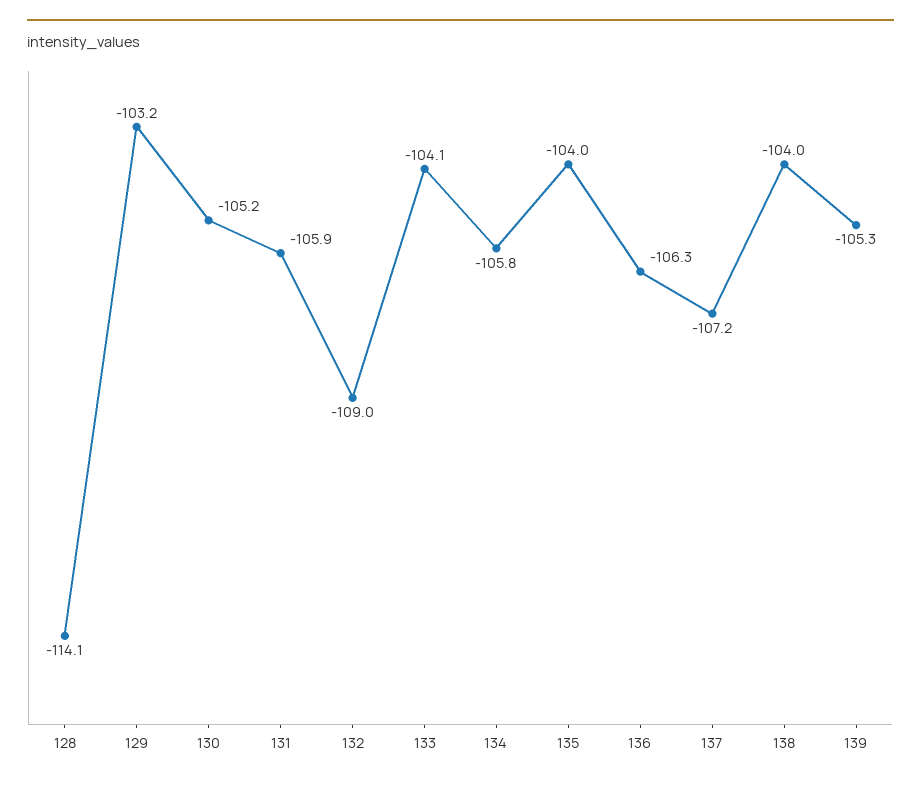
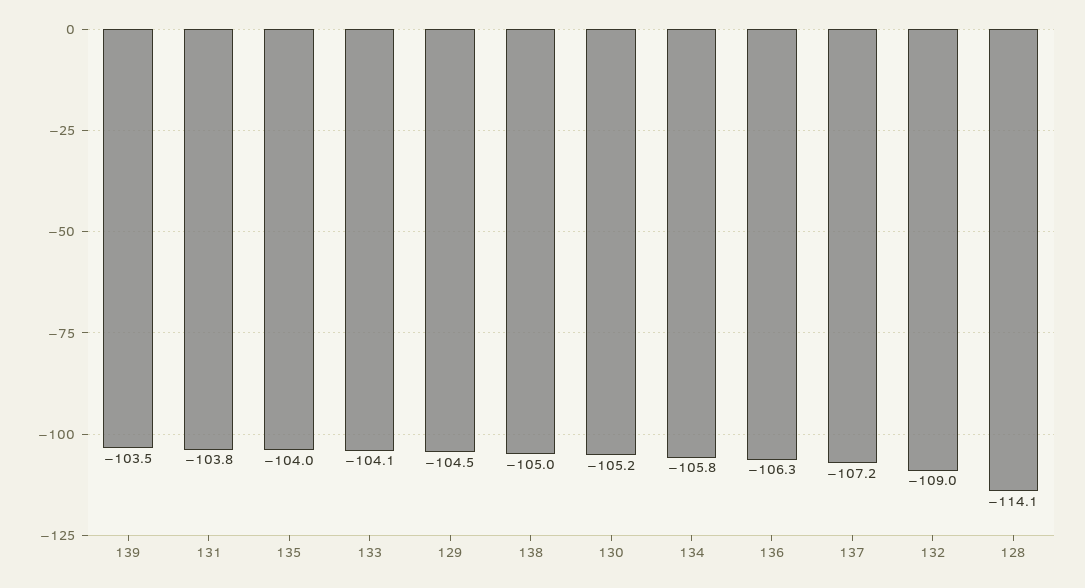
  {
    "128": -114.1,
-   "129": -103.2,
+   "129": -104.5,
    "130": -105.2,
-   "131": -105.9,
+   "131": -103.8,
    "132": -109,
    "133": -104.1,
    "134": -105.8,
    "135": -104,
    "136": -106.3,
    "137": -107.2,
-   "138": -104,
+   "138": -105,
-   "139": -105.3
+   "139": -103.5
  }

